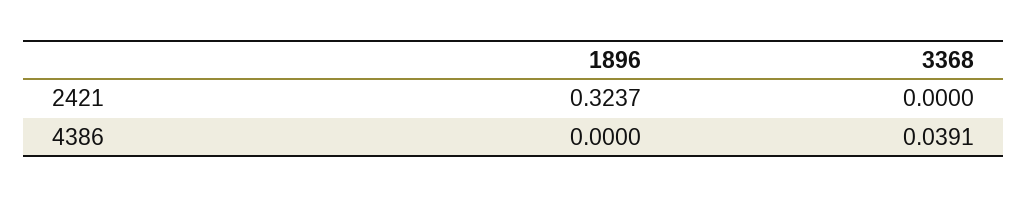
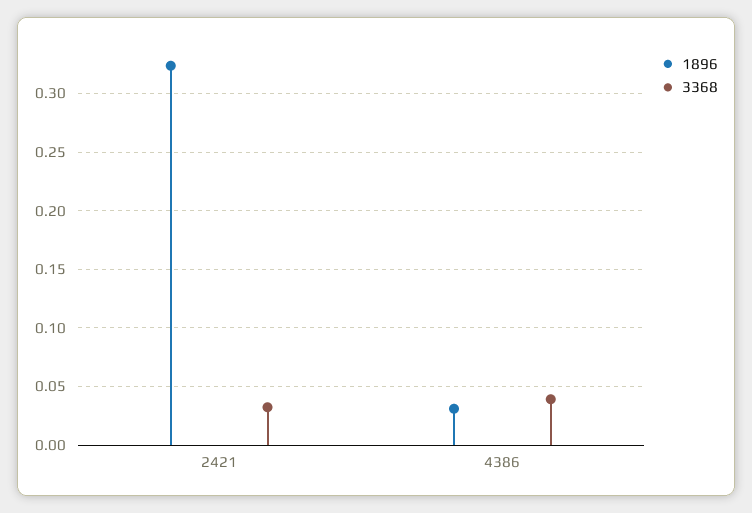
  {
    "1896": {
      "2421": 0.3237,
-     "4386": 0
+     "4386": 0.03
    },
    "3368": {
-     "2421": 0,
+     "2421": 0.03,
      "4386": 0.0391
    }
  }

